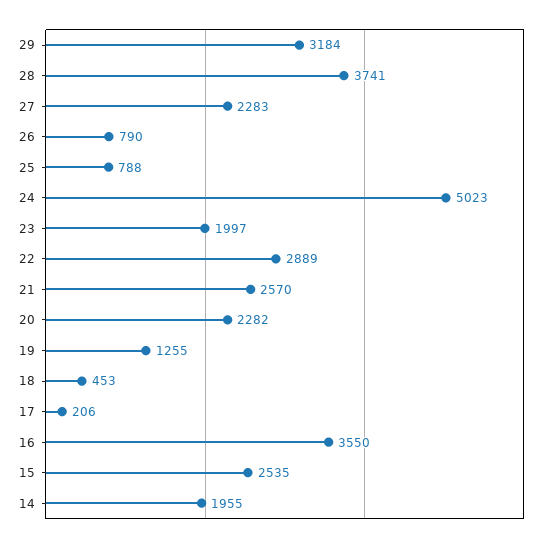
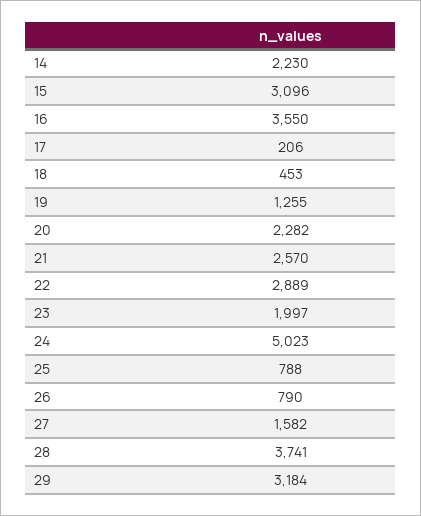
  {
    "29": 3184,
    "28": 3741,
-   "27": 2283,
+   "27": 1582,
    "26": 790,
    "25": 788,
    "24": 5023,
    "23": 1997,
    "22": 2889,
    "21": 2570,
    "20": 2282,
    "19": 1255,
    "18": 453,
    "17": 206,
    "16": 3550,
-   "15": 2535,
+   "15": 3096,
-   "14": 1955
+   "14": 2230
  }

